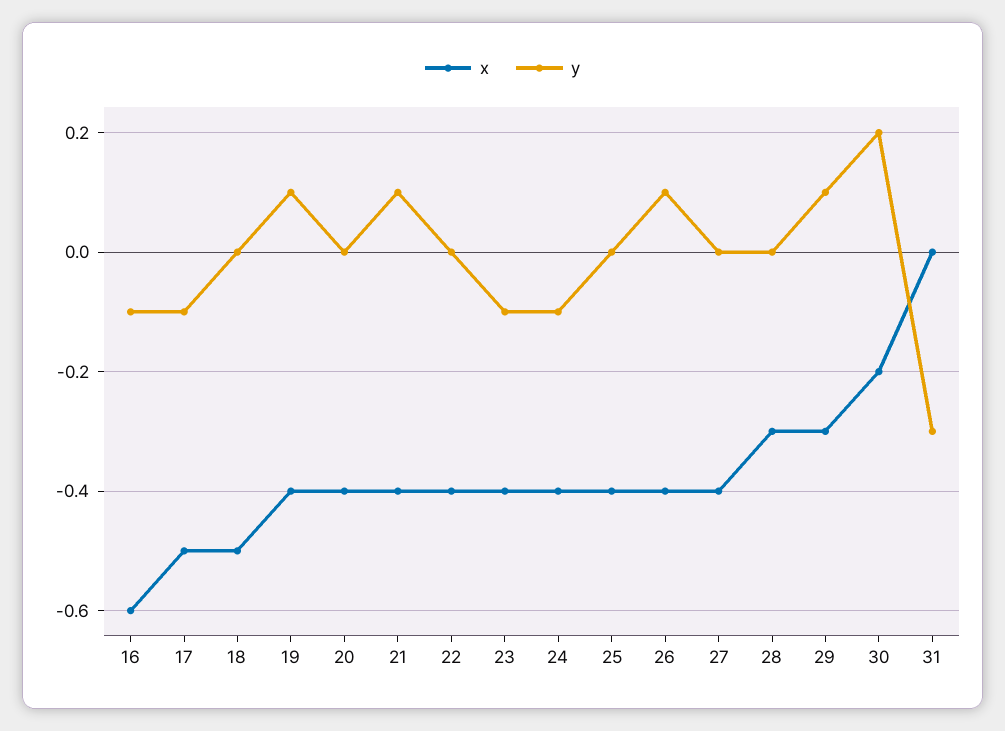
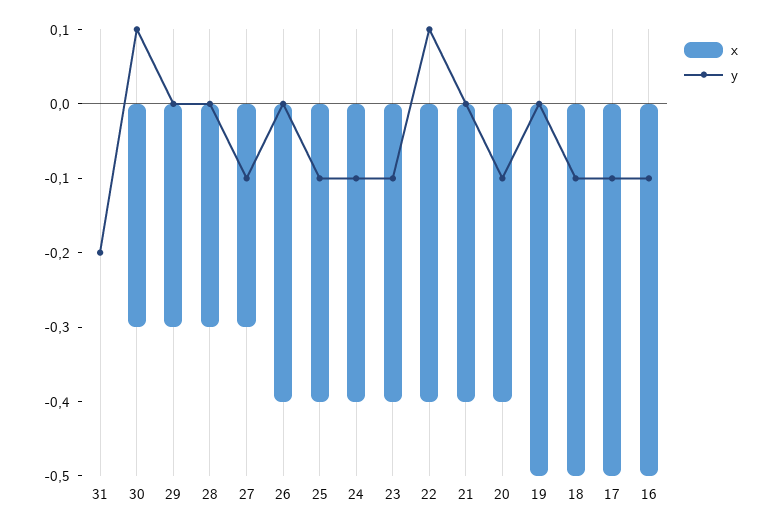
  {
    "x": {
-     "16": -0.6,
+     "16": -0.5,
      "17": -0.5,
      "18": -0.5,
-     "19": -0.4,
+     "19": -0.5,
      "20": -0.4,
      "21": -0.4,
      "22": -0.4,
      "23": -0.4,
      "24": -0.4,
      "25": -0.4,
      "26": -0.4,
-     "27": -0.4,
+     "27": -0.3,
      "28": -0.3,
      "29": -0.3,
-     "30": -0.2,
+     "30": -0.3,
      "31": 0
    },
    "y": {
      "16": -0.1,
      "17": -0.1,
-     "18": 0,
+     "18": -0.1,
-     "19": 0.1,
+     "19": 0,
-     "20": 0,
+     "20": -0.1,
-     "21": 0.1,
+     "21": 0,
-     "22": 0,
+     "22": 0.1,
      "23": -0.1,
      "24": -0.1,
-     "25": 0,
+     "25": -0.1,
-     "26": 0.1,
+     "26": 0,
-     "27": 0,
+     "27": -0.1,
      "28": 0,
-     "29": 0.1,
+     "29": 0,
-     "30": 0.2,
+     "30": 0.1,
-     "31": -0.3
+     "31": -0.2
    }
  }

